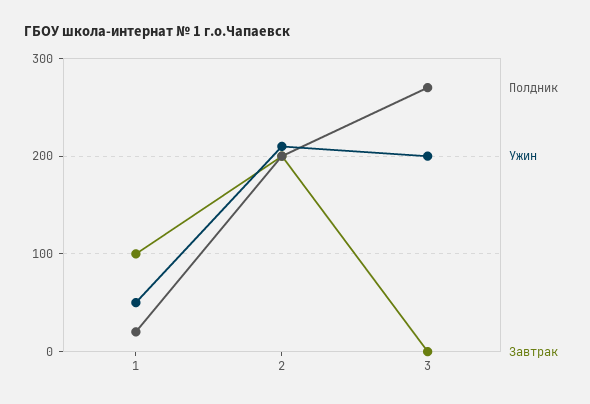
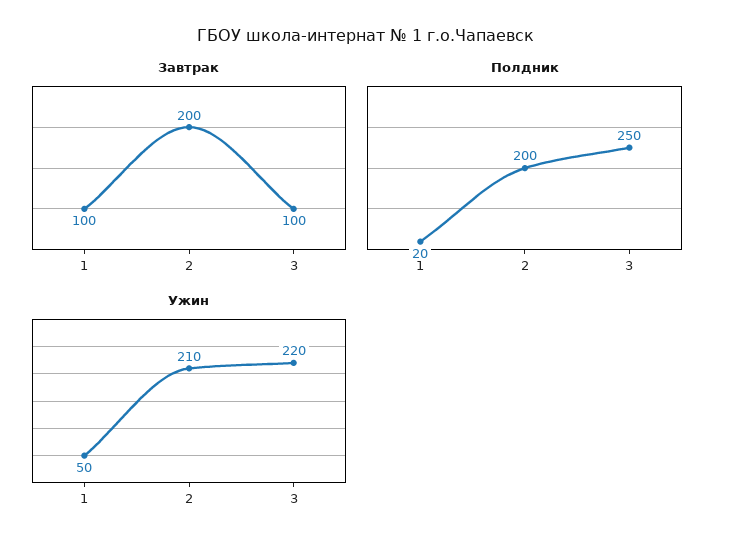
  {
    "Полдник": {
      "1": 20,
      "2": 200,
-     "3": 270
+     "3": 250
    },
    "Ужин": {
      "1": 50,
      "2": 210,
-     "3": 200
+     "3": 220
    },
    "Завтрак": {
      "1": 100,
      "2": 200,
-     "3": 0
+     "3": 100
    }
  }

